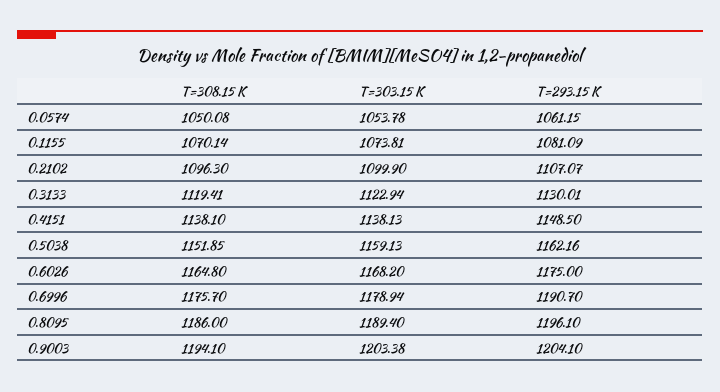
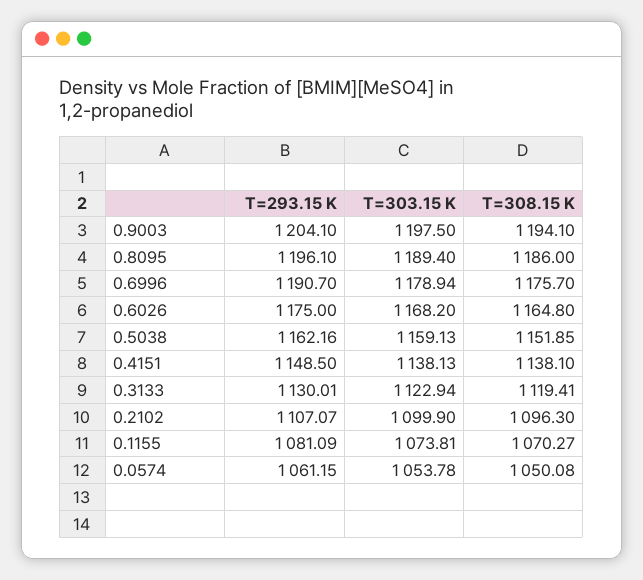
  {
    "T=308.15 K": {
      "0.0574": 1050.08,
-     "0.1155": 1070.14,
+     "0.1155": 1070.27,
      "0.2102": 1096.3,
      "0.3133": 1119.41,
      "0.4151": 1138.1,
      "0.5038": 1151.85,
      "0.6026": 1164.8,
      "0.6996": 1175.7,
      "0.8095": 1186,
      "0.9003": 1194.1
    },
    "T=303.15 K": {
      "0.0574": 1053.78,
      "0.1155": 1073.81,
      "0.2102": 1099.9,
      "0.3133": 1122.94,
      "0.4151": 1138.13,
      "0.5038": 1159.13,
      "0.6026": 1168.2,
      "0.6996": 1178.94,
      "0.8095": 1189.4,
-     "0.9003": 1203.38
+     "0.9003": 1197.5
    },
    "T=293.15 K": {
      "0.0574": 1061.15,
      "0.1155": 1081.09,
      "0.2102": 1107.07,
      "0.3133": 1130.01,
      "0.4151": 1148.5,
      "0.5038": 1162.16,
      "0.6026": 1175,
      "0.6996": 1190.7,
      "0.8095": 1196.1,
      "0.9003": 1204.1
    }
  }

